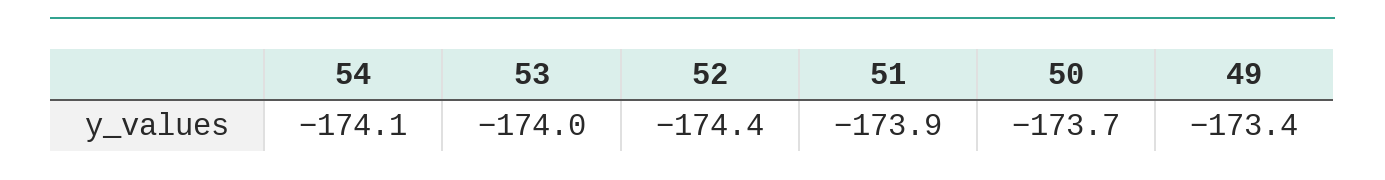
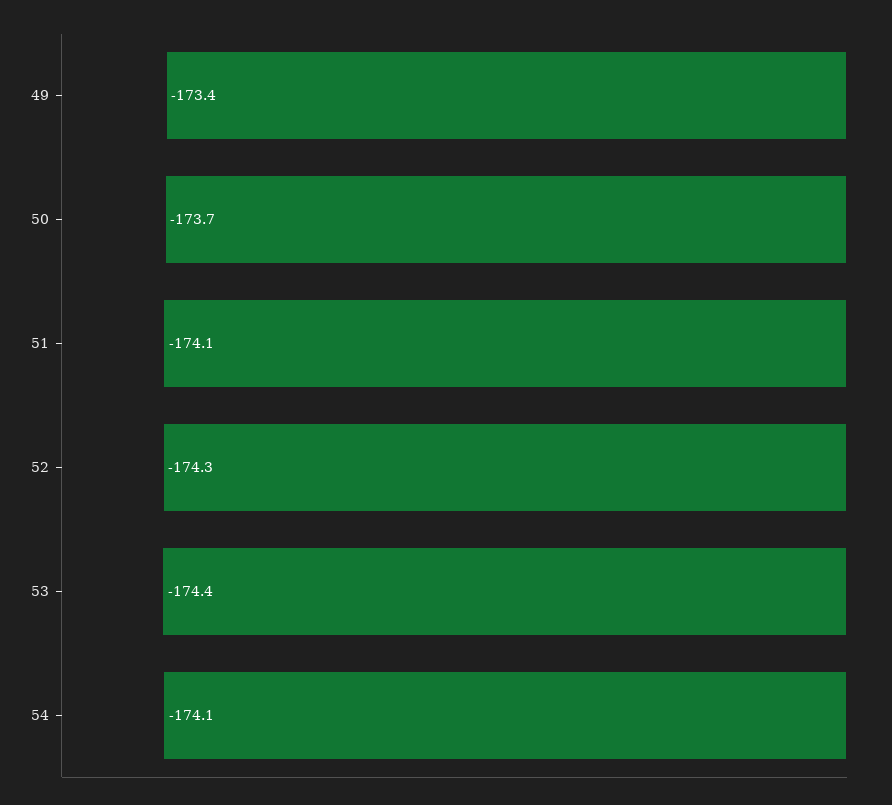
  {
    "54": -174.1,
-   "53": -174,
+   "53": -174.4,
-   "52": -174.4,
+   "52": -174.3,
-   "51": -173.9,
+   "51": -174.1,
    "50": -173.7,
    "49": -173.4
  }

